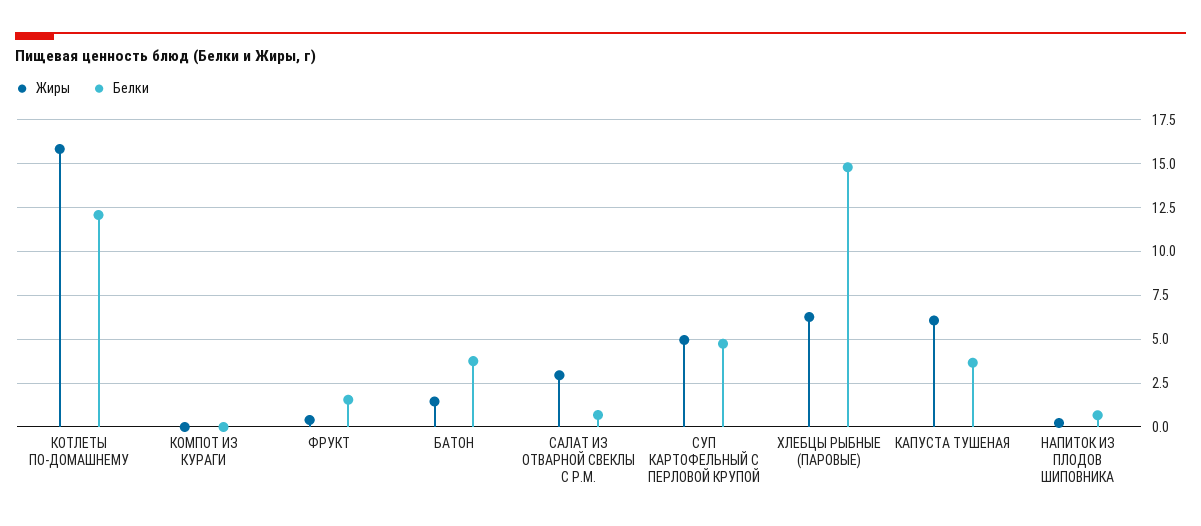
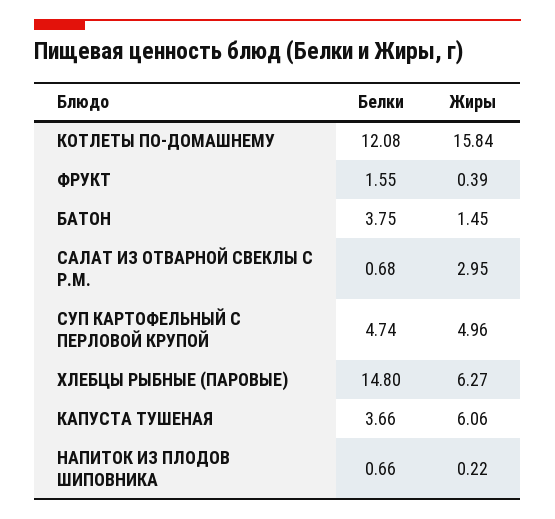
  {
    "Жиры": {
      "КОТЛЕТЫ ПО-ДОМАШНЕМУ": 15.84,
-     "КОМПОТ ИЗ КУРАГИ": 0,
      "ФРУКТ": 0.39,
      "БАТОН": 1.45,
      "САЛАТ ИЗ ОТВАРНОЙ СВЕКЛЫ С Р.М.": 2.95,
      "СУП КАРТОФЕЛЬНЫЙ С ПЕРЛОВОЙ КРУПОЙ": 4.96,
      "ХЛЕБЦЫ РЫБНЫЕ (ПАРОВЫЕ)": 6.27,
      "КАПУСТА ТУШЕНАЯ": 6.06,
      "НАПИТОК ИЗ ПЛОДОВ ШИПОВНИКА": 0.22
    },
    "Белки": {
      "КОТЛЕТЫ ПО-ДОМАШНЕМУ": 12.08,
-     "КОМПОТ ИЗ КУРАГИ": 0,
      "ФРУКТ": 1.55,
      "БАТОН": 3.75,
      "САЛАТ ИЗ ОТВАРНОЙ СВЕКЛЫ С Р.М.": 0.68,
      "СУП КАРТОФЕЛЬНЫЙ С ПЕРЛОВОЙ КРУПОЙ": 4.74,
      "ХЛЕБЦЫ РЫБНЫЕ (ПАРОВЫЕ)": 14.8,
      "КАПУСТА ТУШЕНАЯ": 3.66,
      "НАПИТОК ИЗ ПЛОДОВ ШИПОВНИКА": 0.66
    }
  }

